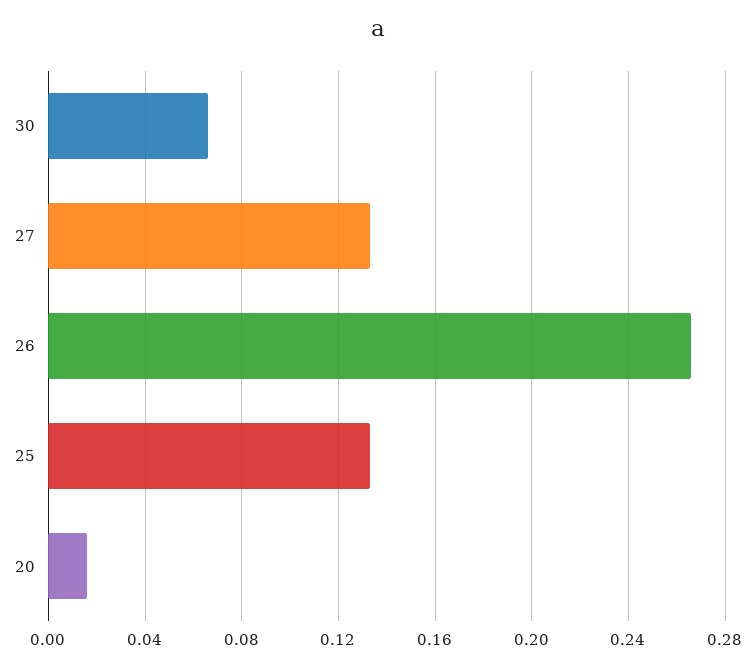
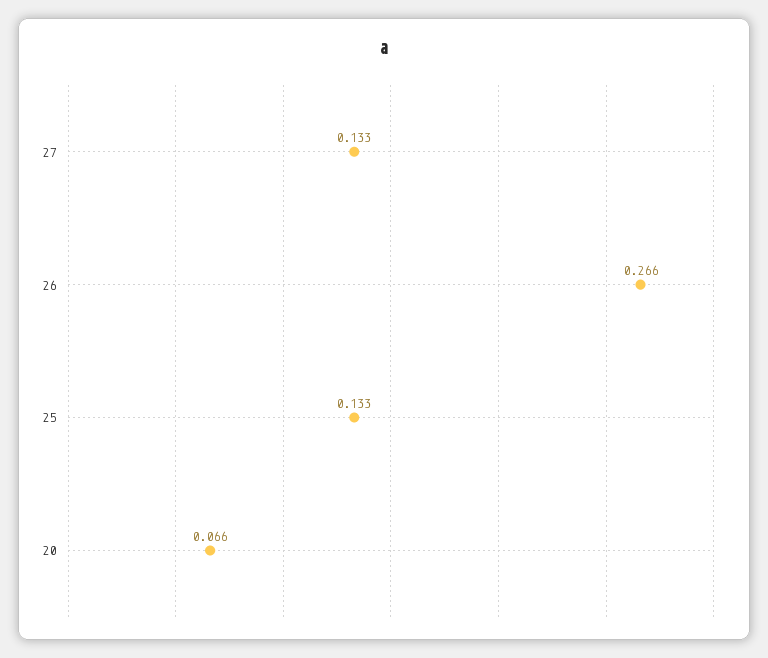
  {
-   "30": 0.065,
    "27": 0.133,
    "26": 0.266,
    "25": 0.133,
-   "20": 0.015
+   "20": 0.066
  }

